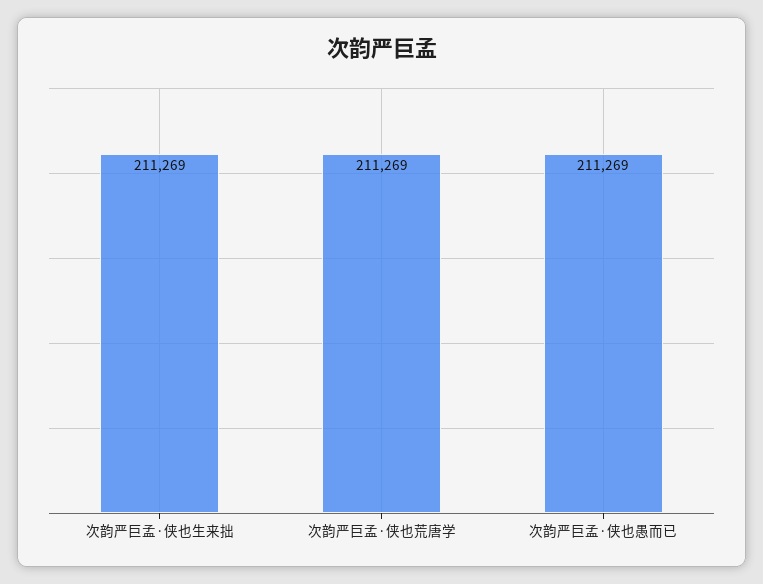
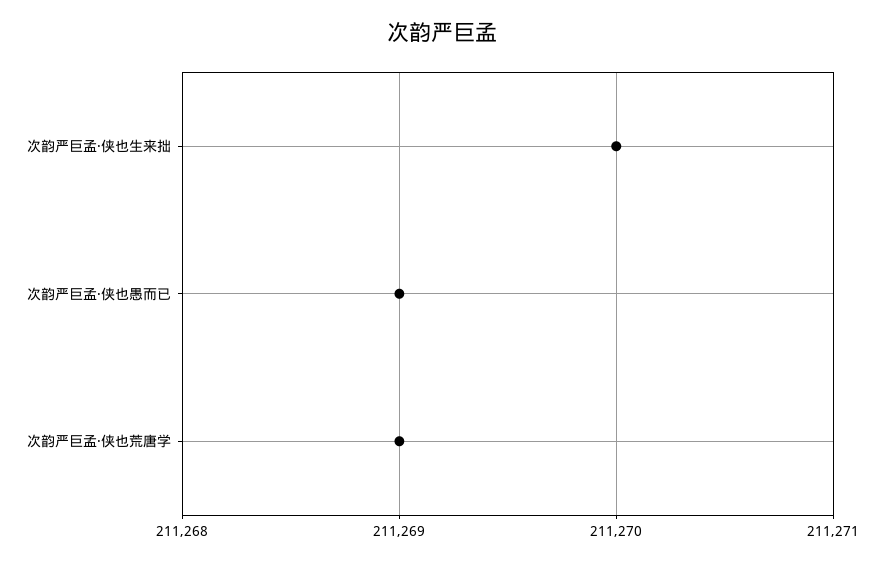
  {
-   "次韵严巨孟·侠也生来拙": 211269,
+   "次韵严巨孟·侠也生来拙": 211270,
    "次韵严巨孟·侠也荒唐学": 211269,
    "次韵严巨孟·侠也愚而已": 211269
  }

